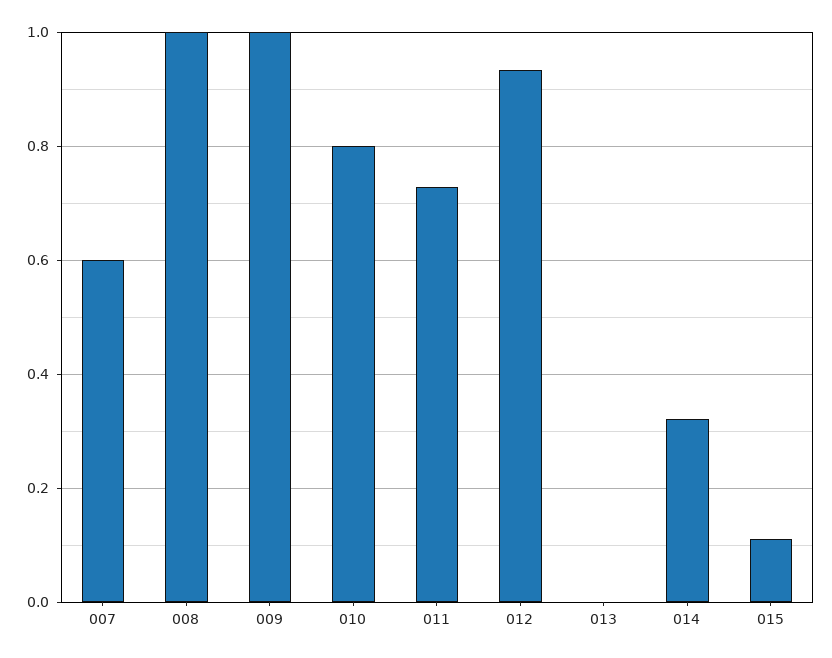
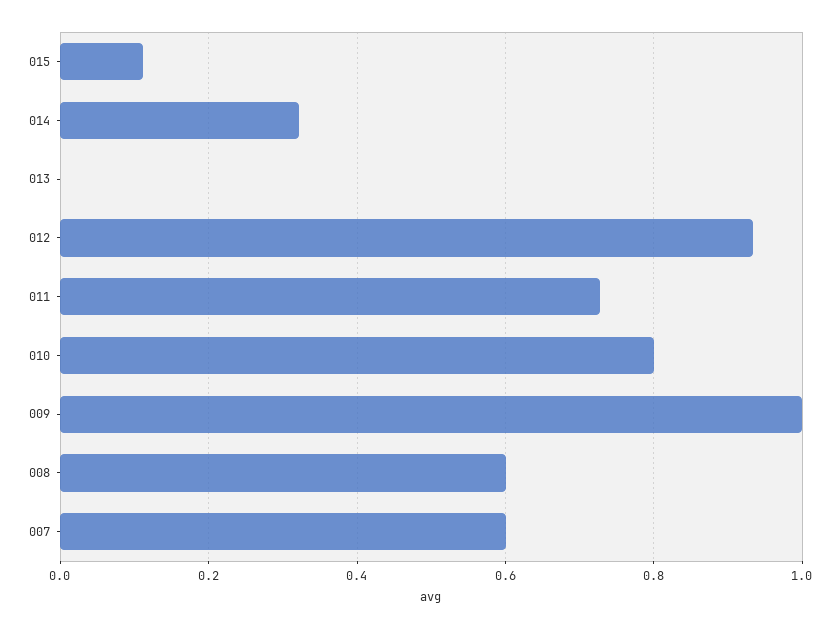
  {
    "007": 0.6,
-   "008": 1,
+   "008": 0.6,
    "009": 1,
    "010": 0.8,
    "011": 0.72,
    "012": 0.94,
    "013": 0,
    "014": 0.32,
    "015": 0.12
  }

